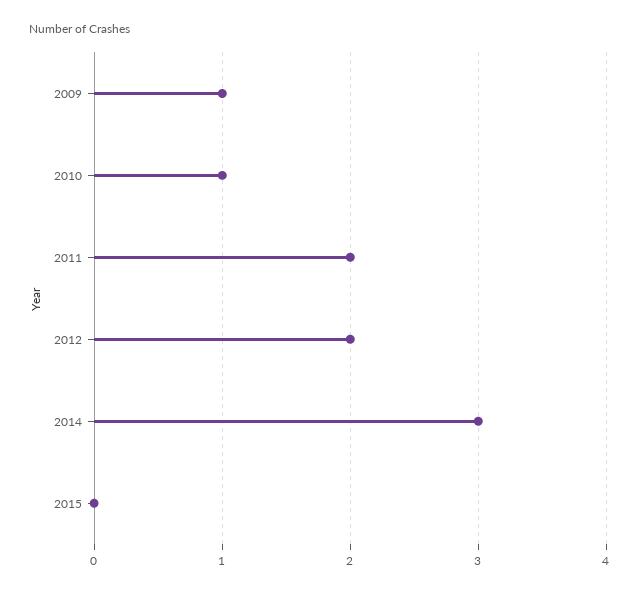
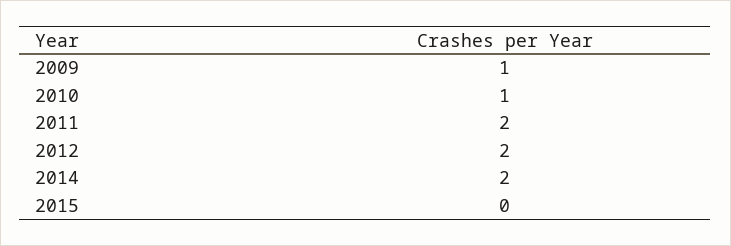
  {
    "2009": 1,
    "2010": 1,
    "2011": 2,
    "2012": 2,
-   "2014": 3,
+   "2014": 2,
    "2015": 0
  }

